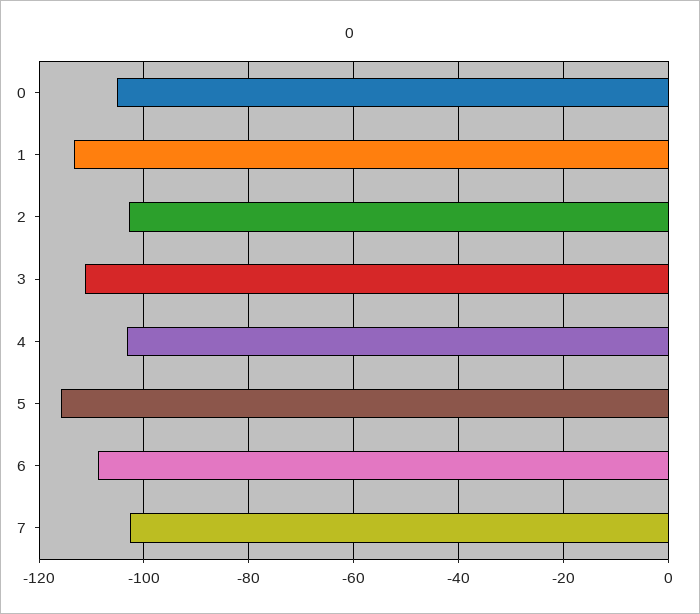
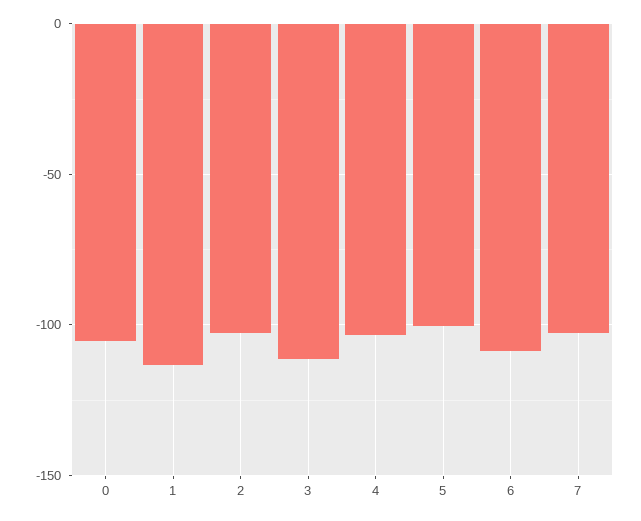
  {
    "0": -106,
    "1": -114,
    "2": -102,
    "3": -112,
    "4": -104,
-   "5": -116,
+   "5": -100,
    "6": -108,
    "7": -102
  }

